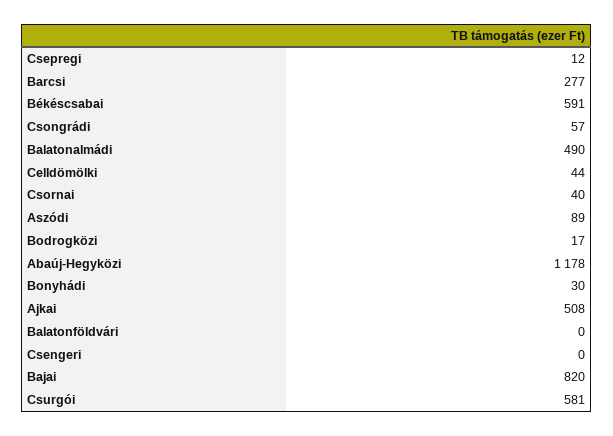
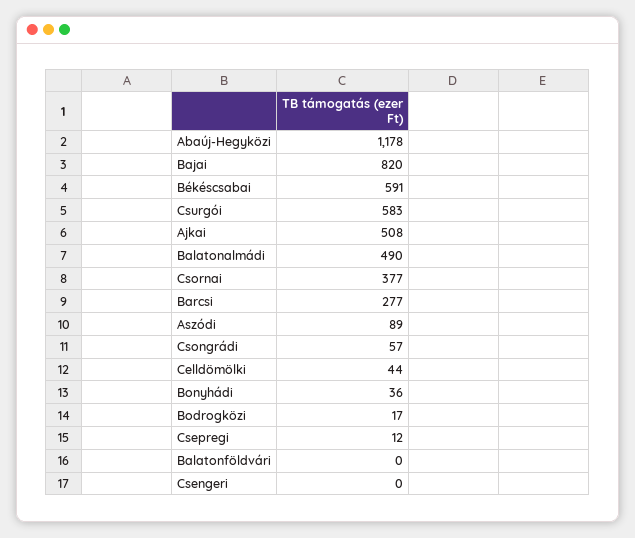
  {
    "Csepregi": 12,
    "Barcsi": 277,
    "Békéscsabai": 591,
    "Csongrádi": 57,
    "Balatonalmádi": 490,
    "Celldömölki": 44,
-   "Csornai": 40,
+   "Csornai": 377,
    "Aszódi": 89,
    "Bodrogközi": 17,
    "Abaúj-Hegyközi": 1178,
-   "Bonyhádi": 30,
+   "Bonyhádi": 36,
    "Ajkai": 508,
    "Balatonföldvári": 0,
    "Csengeri": 0,
    "Bajai": 820,
-   "Csurgói": 581
+   "Csurgói": 583
  }

